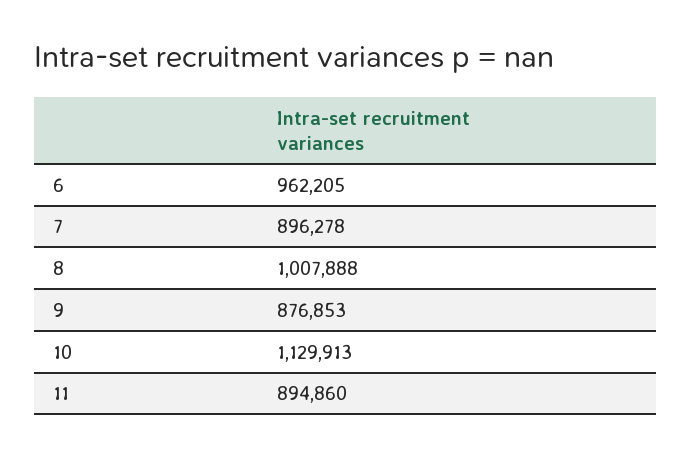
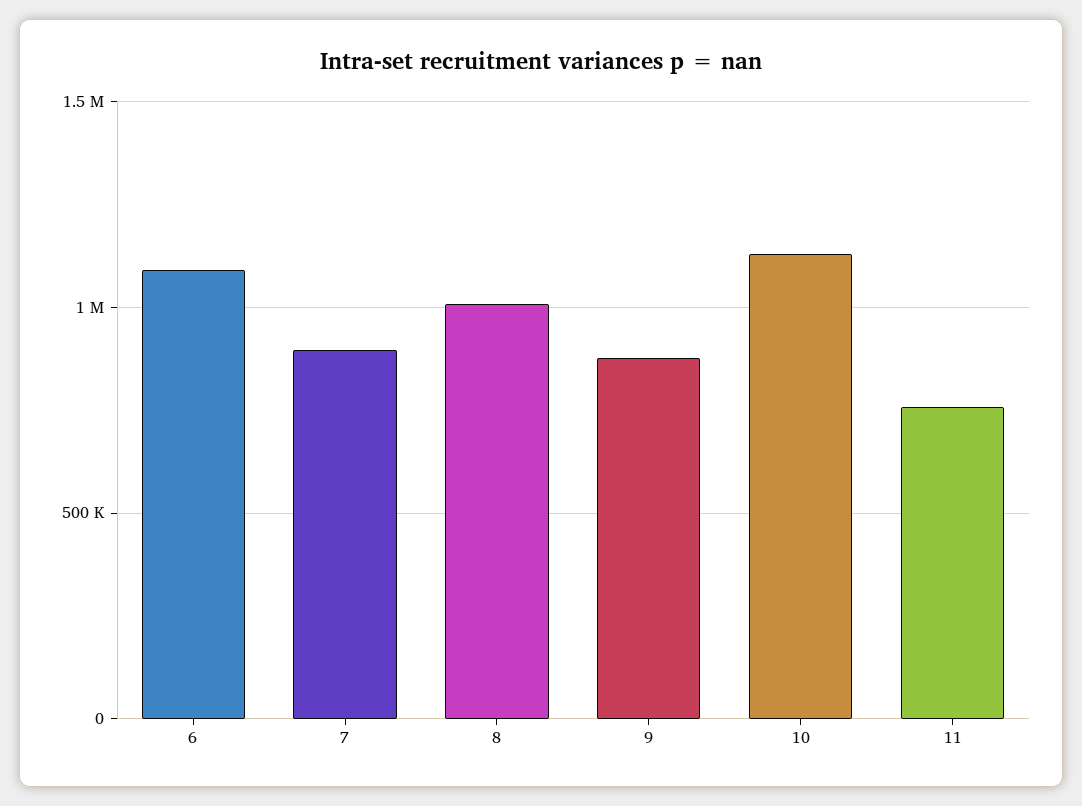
  {
-   "6": 962205,
+   "6": 1100000,
    "7": 896278,
    "8": 1007888,
    "9": 876853,
    "10": 1129913,
-   "11": 894860
+   "11": 750000
  }

